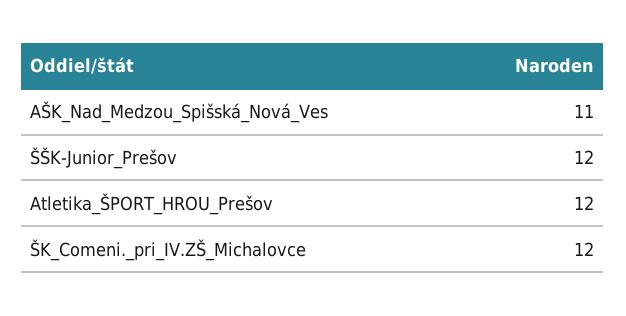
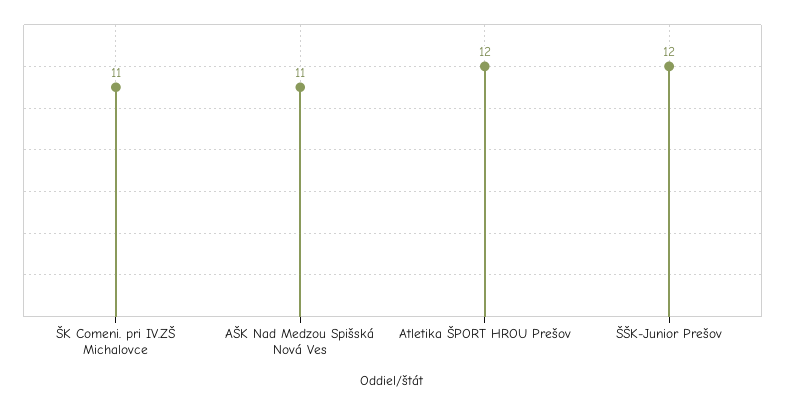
  {
    "AŠK_Nad_Medzou_Spišská_Nová_Ves": 11,
    "ŠŠK-Junior_Prešov": 12,
    "Atletika_ŠPORT_HROU_Prešov": 12,
-   "ŠK_Comeni._pri_IV.ZŠ_Michalovce": 12
+   "ŠK_Comeni._pri_IV.ZŠ_Michalovce": 11
  }

